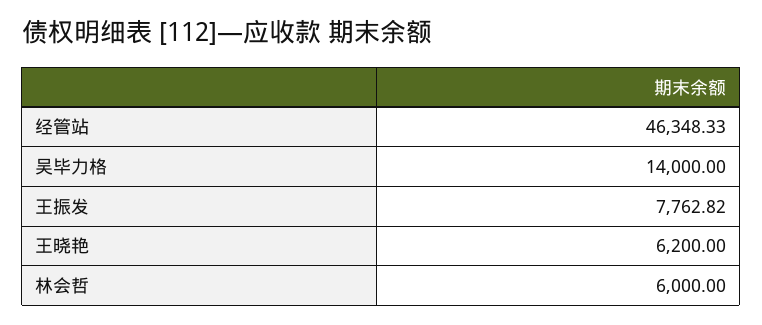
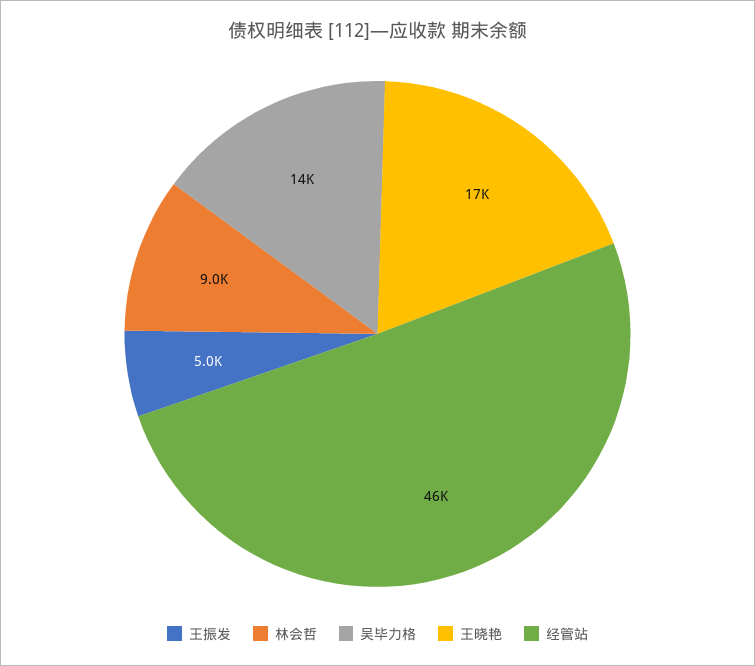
  {
    "经管站": 46348.33,
    "吴毕力格": 14000,
-   "王振发": 7762.82,
+   "王振发": 5000,
-   "王晓艳": 6200,
+   "王晓艳": 17000,
-   "林会哲": 6000
+   "林会哲": 9000
  }

